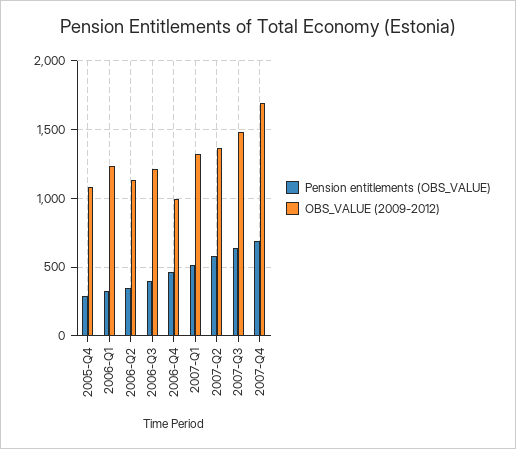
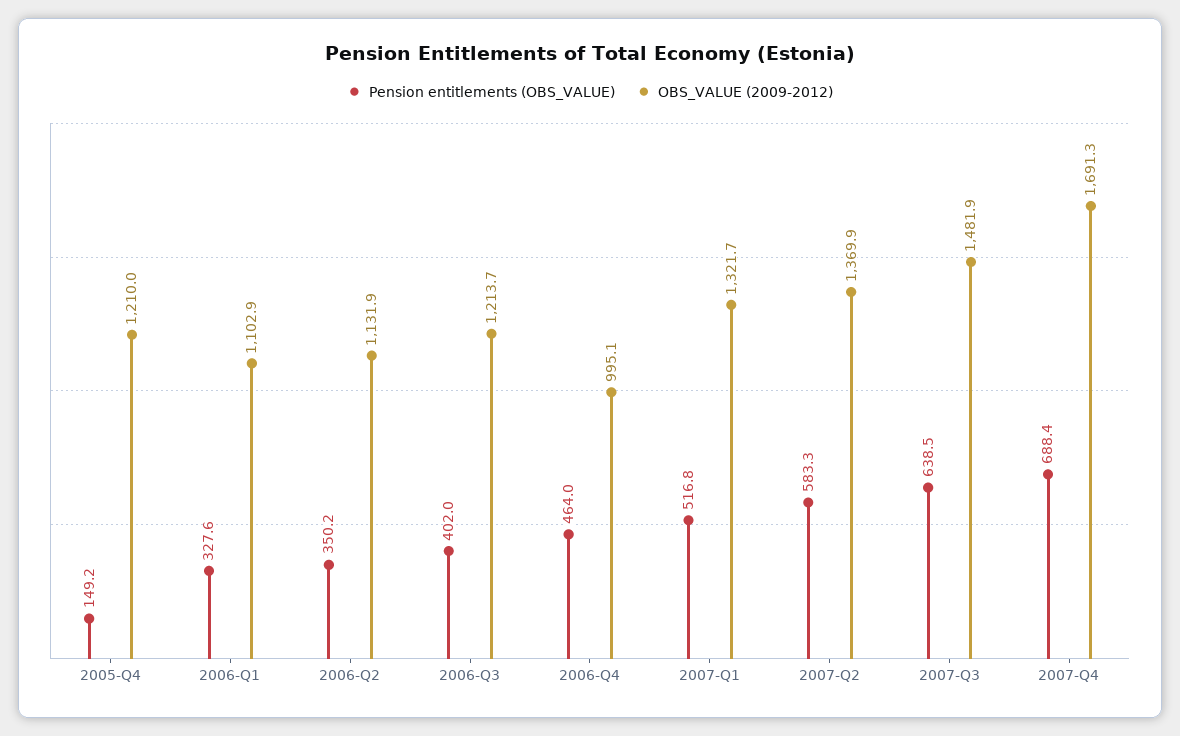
  {
    "Pension entitlements (OBS_VALUE)": {
-     "2005-Q4": 300,
+     "2005-Q4": 149.2,
      "2006-Q1": 327.6,
      "2006-Q2": 350.2,
      "2006-Q3": 402,
      "2006-Q4": 464,
      "2007-Q1": 516.8,
      "2007-Q2": 583.3,
      "2007-Q3": 638.5,
      "2007-Q4": 688.4
    },
    "OBS_VALUE (2009-2012)": {
-     "2005-Q4": 1100,
+     "2005-Q4": 1210,
-     "2006-Q1": 1250,
+     "2006-Q1": 1102.9,
      "2006-Q2": 1131.9,
      "2006-Q3": 1213.7,
      "2006-Q4": 995.1,
      "2007-Q1": 1321.7,
      "2007-Q2": 1369.9,
      "2007-Q3": 1481.9,
      "2007-Q4": 1691.3
    }
  }

